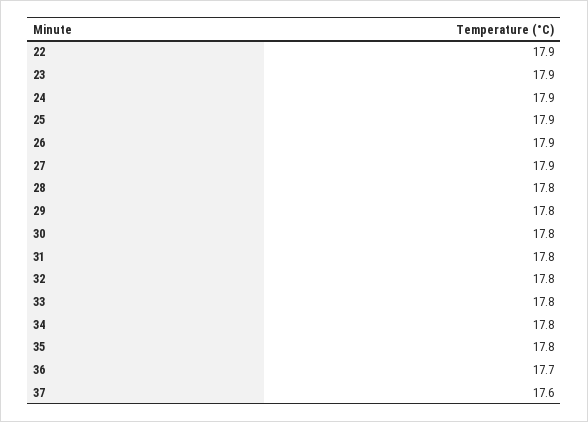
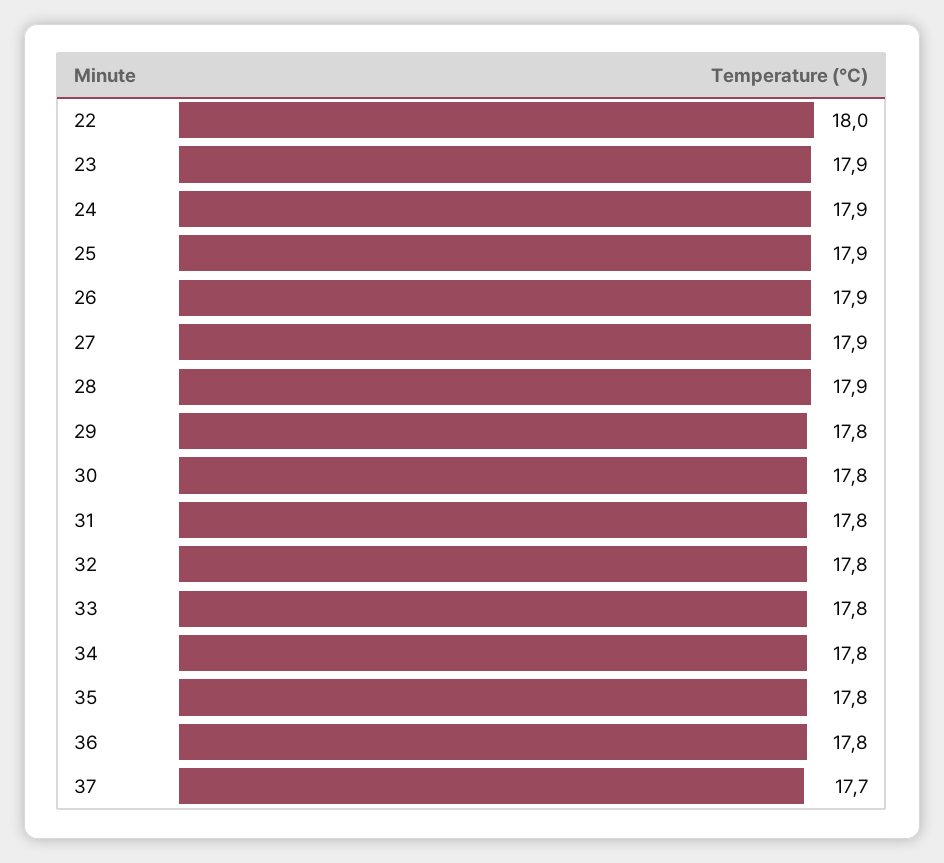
  {
-   "22": 17.9,
+   "22": 18,
    "23": 17.9,
    "24": 17.9,
    "25": 17.9,
    "26": 17.9,
    "27": 17.9,
-   "28": 17.8,
+   "28": 17.9,
    "29": 17.8,
    "30": 17.8,
    "31": 17.8,
    "32": 17.8,
    "33": 17.8,
    "34": 17.8,
    "35": 17.8,
-   "36": 17.7,
+   "36": 17.8,
-   "37": 17.6
+   "37": 17.7
  }

